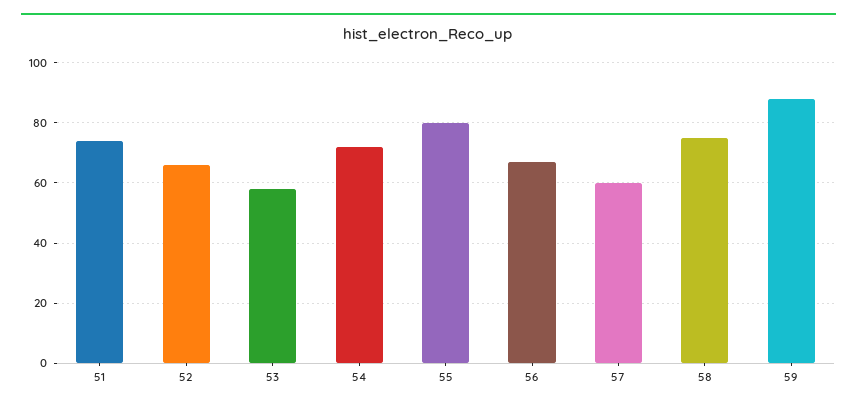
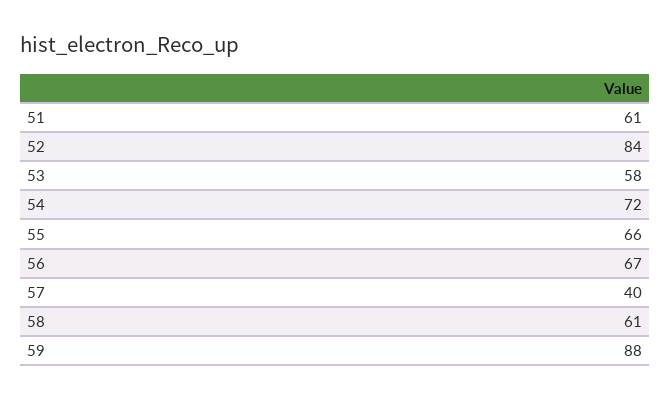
  {
-   "51": 75,
+   "51": 61,
-   "52": 65,
+   "52": 84,
    "53": 58,
    "54": 72,
-   "55": 80,
+   "55": 66,
    "56": 67,
-   "57": 60,
+   "57": 40,
-   "58": 75,
+   "58": 61,
    "59": 88
  }

